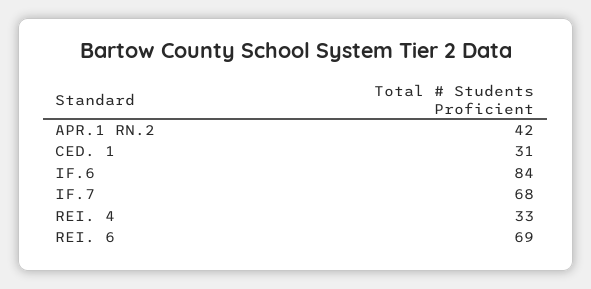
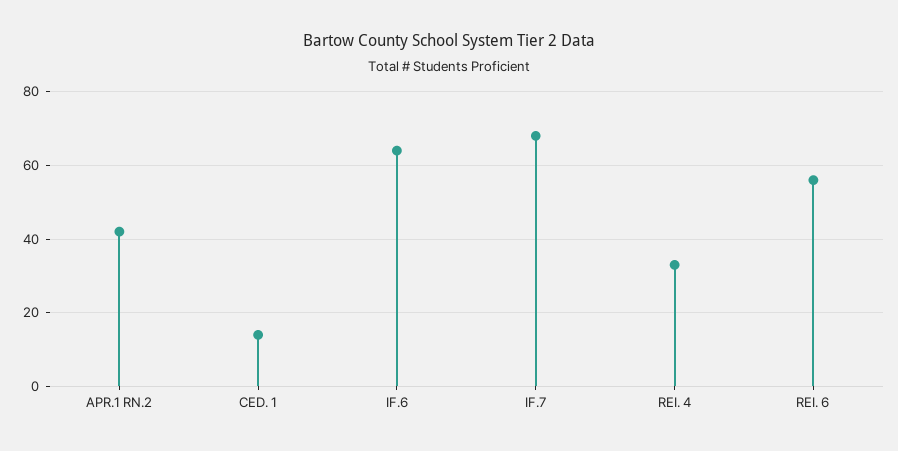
  {
    "APR.1 RN.2": 42,
-   "CED. 1": 31,
+   "CED. 1": 15,
-   "IF.6": 84,
+   "IF.6": 65,
    "IF.7": 68,
    "REI. 4": 33,
-   "REI. 6": 69
+   "REI. 6": 55
  }

